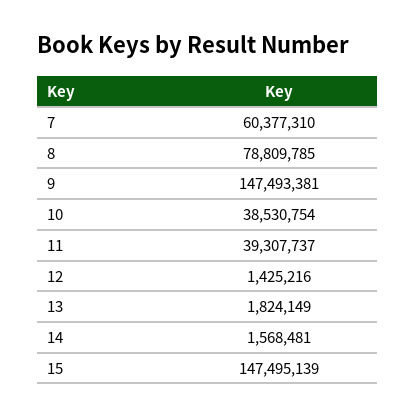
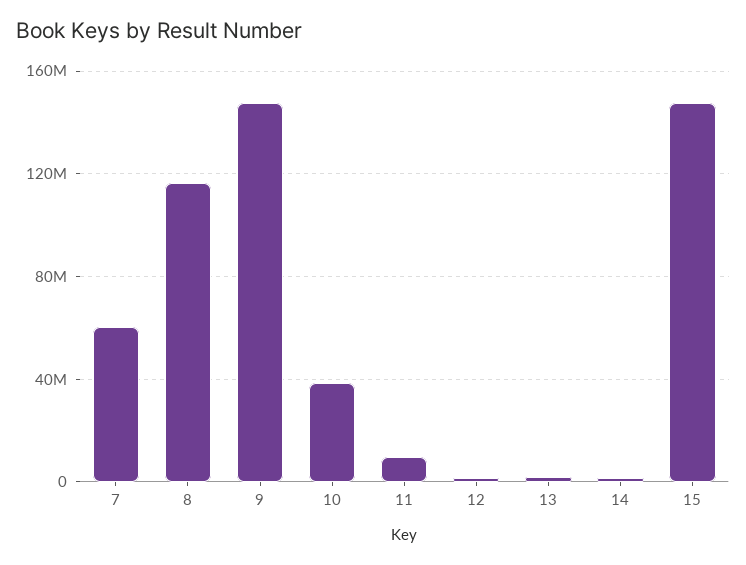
  {
    "7": 60377310,
-   "8": 78809785,
+   "8": 115000000,
    "9": 147493381,
    "10": 38530754,
-   "11": 39307737,
+   "11": 10000000,
    "12": 1425216,
    "13": 1824149,
    "14": 1568481,
    "15": 147495139
  }

